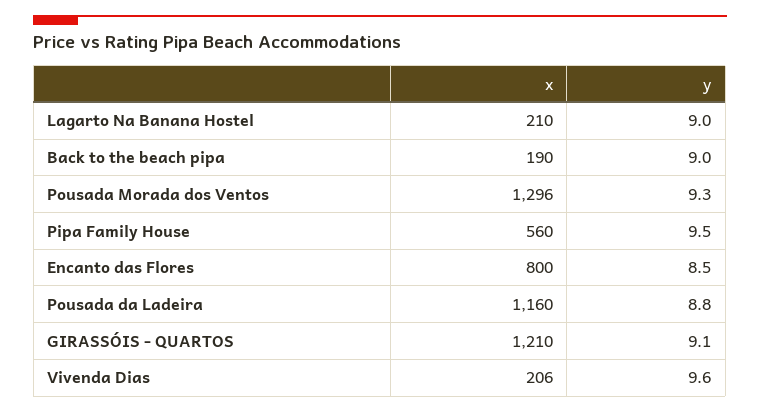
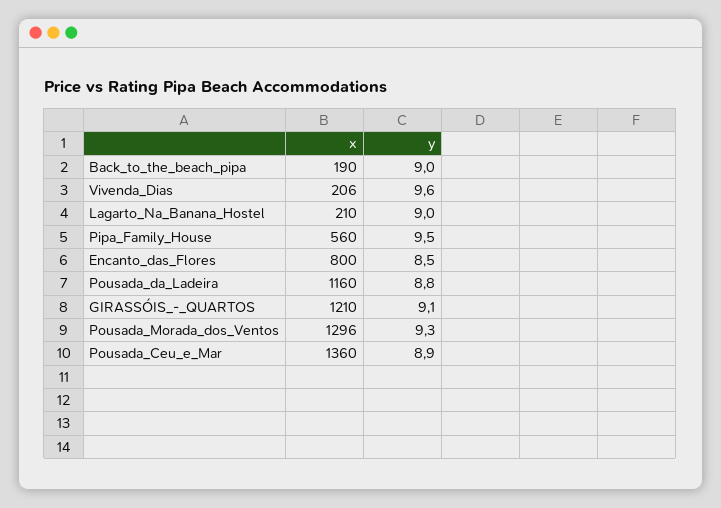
  {
    "x": {
      "Lagarto Na Banana Hostel": 210,
      "Back to the beach pipa": 190,
      "Pousada Morada dos Ventos": 1296,
      "Pipa Family House": 560,
      "Encanto das Flores": 800,
      "Pousada da Ladeira": 1160,
      "GIRASSÓIS - QUARTOS": 1210,
-     "Vivenda Dias": 206
+     "Vivenda Dias": 206,
+     "Pousada_Ceu_e_Mar": 1360
    },
    "y": {
      "Lagarto Na Banana Hostel": 9,
      "Back to the beach pipa": 9,
      "Pousada Morada dos Ventos": 9.3,
      "Pipa Family House": 9.5,
      "Encanto das Flores": 8.5,
      "Pousada da Ladeira": 8.8,
      "GIRASSÓIS - QUARTOS": 9.1,
-     "Vivenda Dias": 9.6
+     "Vivenda Dias": 9.6,
+     "Pousada_Ceu_e_Mar": 8.9
    }
  }

